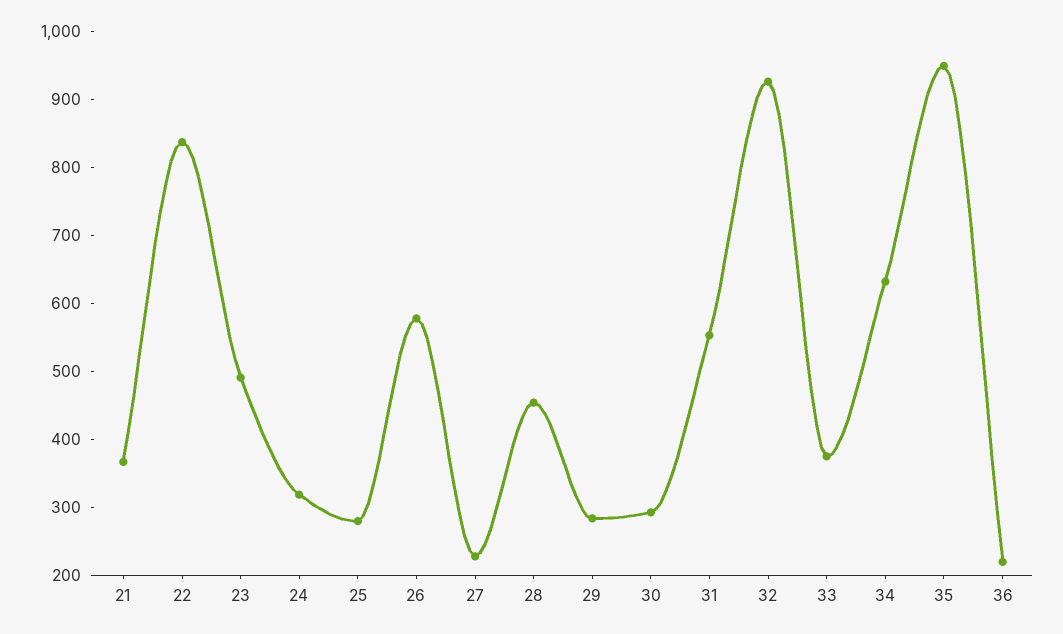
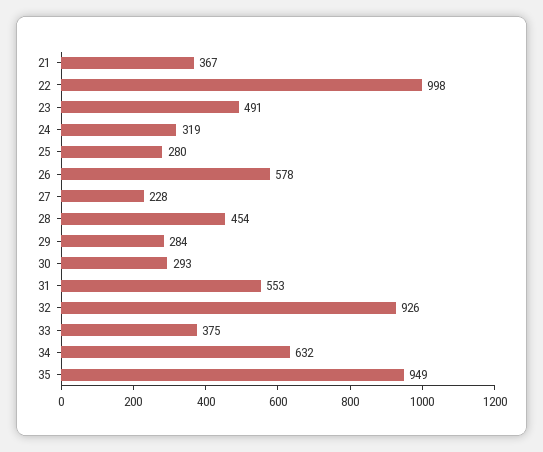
  {
    "21": 367,
-   "22": 840,
+   "22": 998,
    "23": 491,
    "24": 319,
    "25": 280,
    "26": 578,
    "27": 228,
    "28": 454,
    "29": 284,
    "30": 293,
    "31": 553,
    "32": 926,
    "33": 375,
    "34": 632,
-   "35": 949,
+   "35": 949
-   "36": 220
  }

